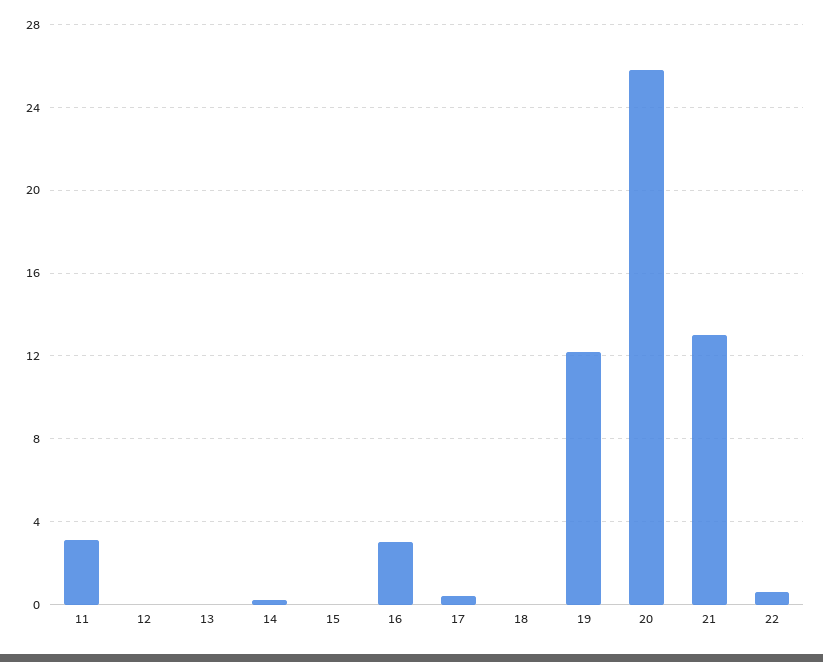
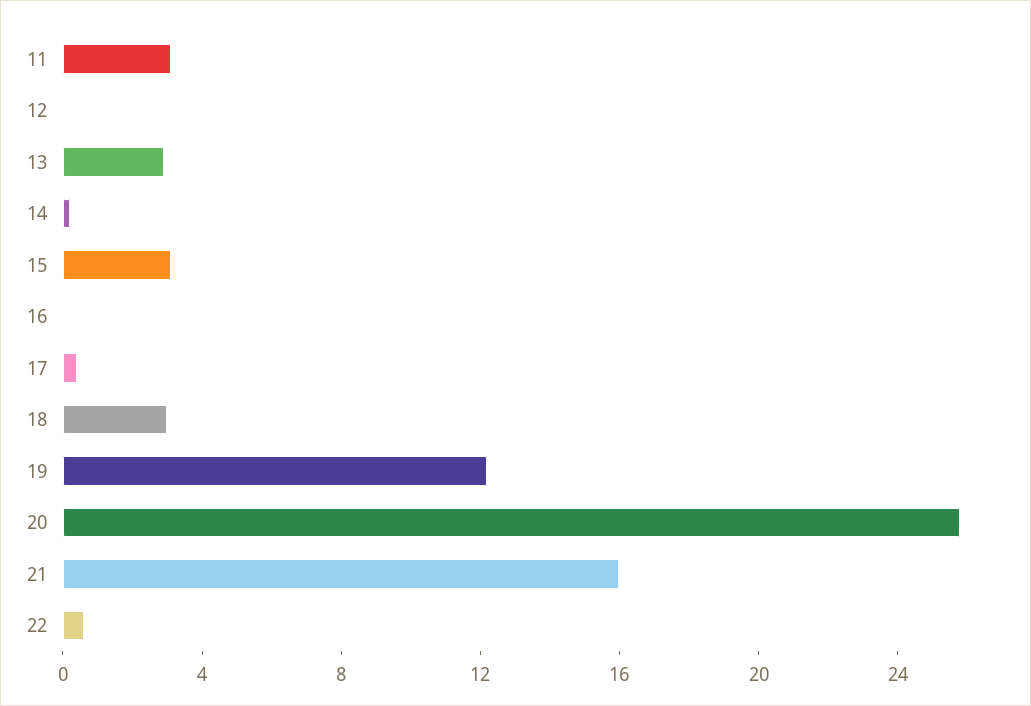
  {
    "11": 3,
    "12": 0,
-   "13": 0,
+   "13": 3,
    "14": 0,
-   "15": 0,
+   "15": 3,
-   "16": 3,
+   "16": 0,
    "17": 0.5,
-   "18": 0,
+   "18": 3,
    "19": 12,
    "20": 26,
-   "21": 13,
+   "21": 16,
    "22": 0.5
  }

